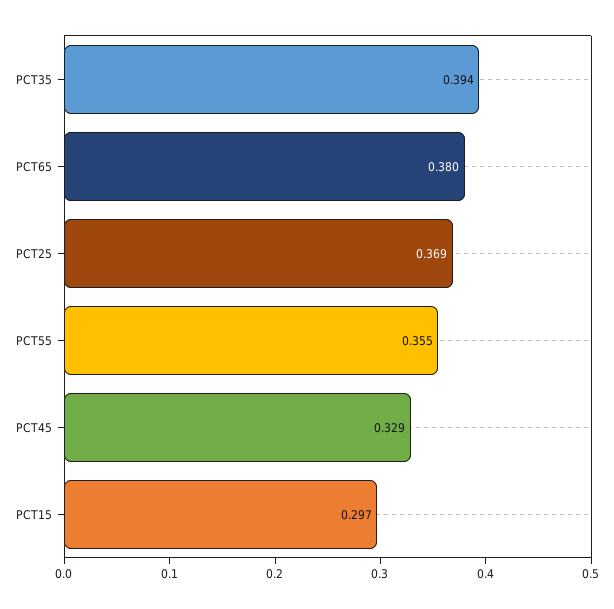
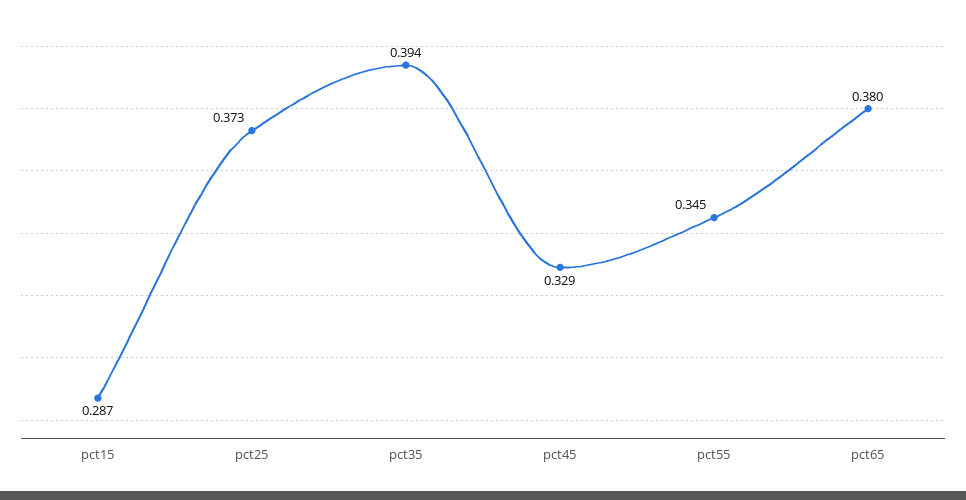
  {
    "PCT35": 0.394,
    "PCT65": 0.38,
-   "PCT25": 0.369,
+   "PCT25": 0.373,
-   "PCT55": 0.355,
+   "PCT55": 0.345,
    "PCT45": 0.329,
-   "PCT15": 0.297
+   "PCT15": 0.287
  }

